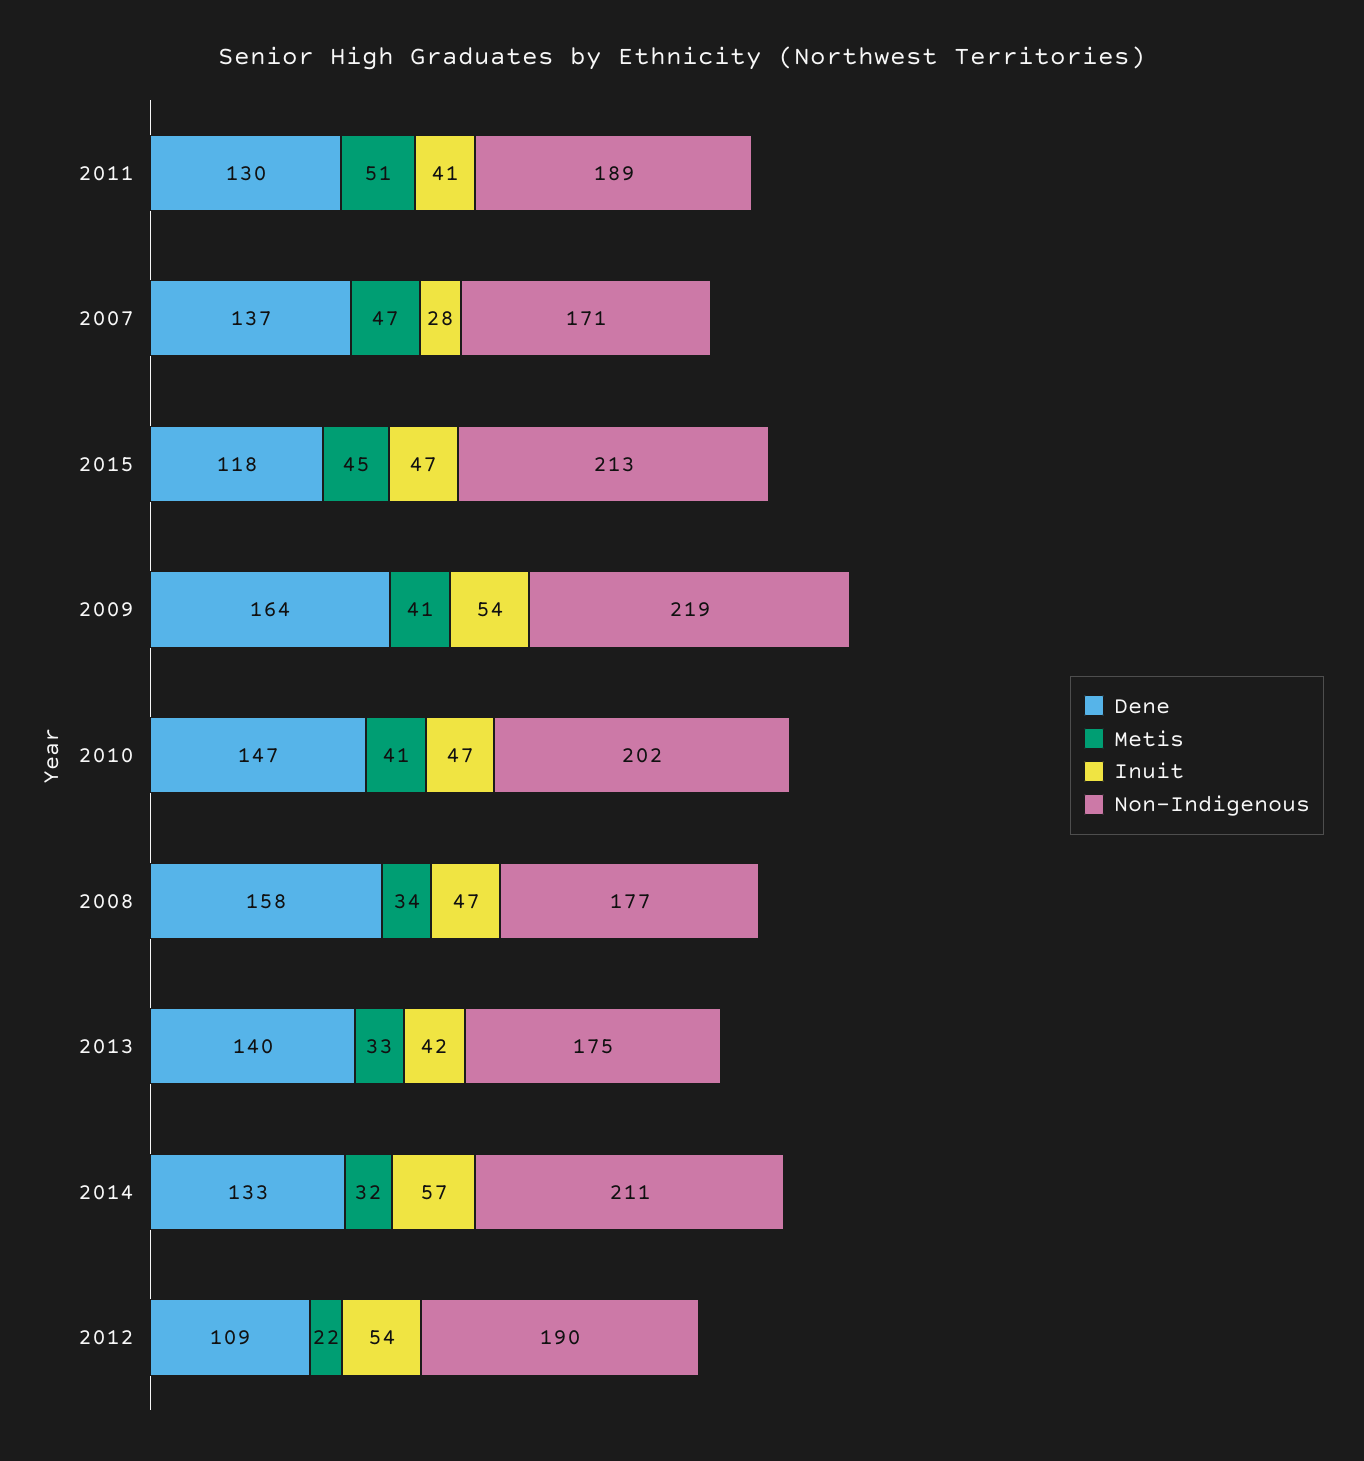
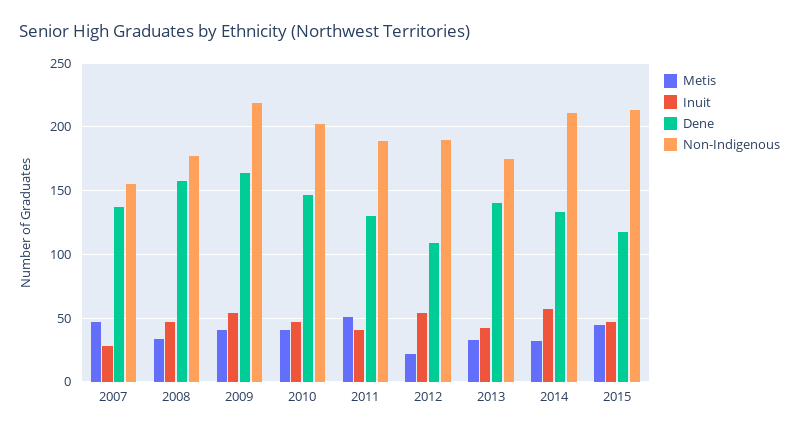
  {
    "Dene": {
      "2011": 130,
      "2007": 137,
      "2015": 118,
      "2009": 164,
      "2010": 147,
      "2008": 158,
      "2013": 140,
      "2014": 133,
      "2012": 109
    },
    "Metis": {
      "2011": 51,
      "2007": 47,
      "2015": 45,
      "2009": 41,
      "2010": 41,
      "2008": 34,
      "2013": 33,
      "2014": 32,
      "2012": 22
    },
    "Inuit": {
      "2011": 41,
      "2007": 28,
      "2015": 47,
      "2009": 54,
      "2010": 47,
      "2008": 47,
      "2013": 42,
      "2014": 57,
      "2012": 54
    },
    "Non-Indigenous": {
      "2011": 189,
-     "2007": 171,
+     "2007": 155,
      "2015": 213,
      "2009": 219,
      "2010": 202,
      "2008": 177,
      "2013": 175,
      "2014": 211,
      "2012": 190
    }
  }

